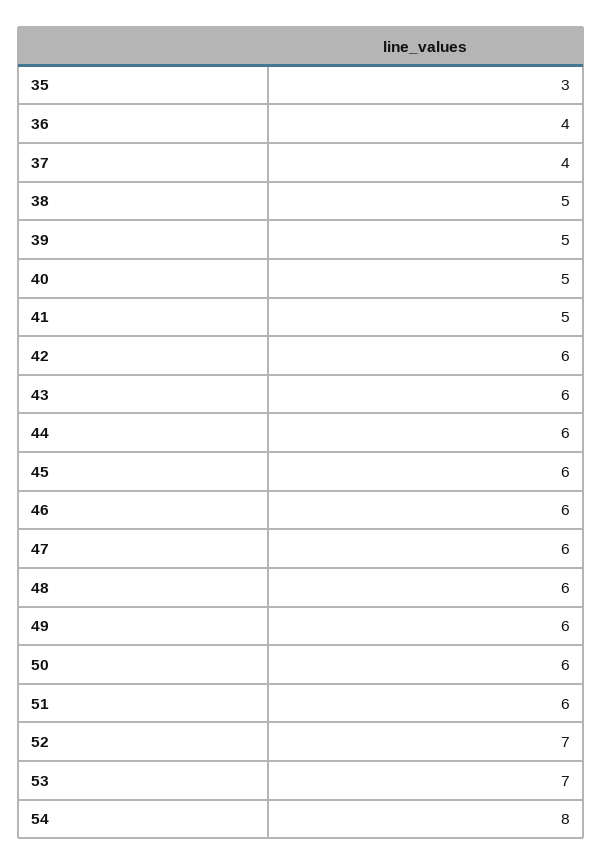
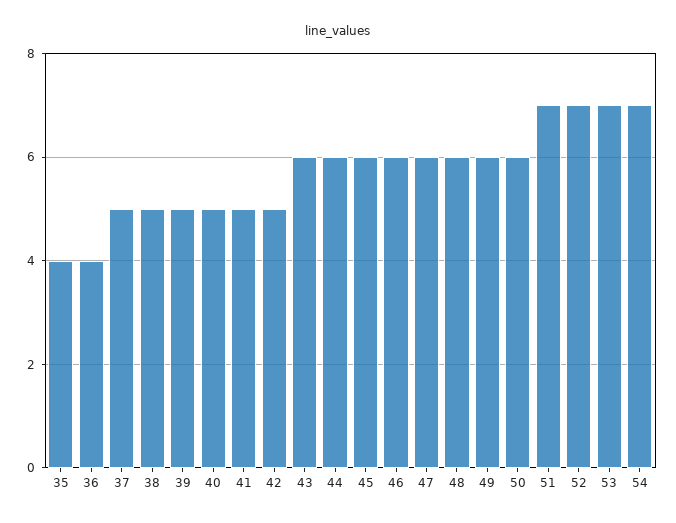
  {
-   "35": 3,
+   "35": 4,
    "36": 4,
-   "37": 4,
+   "37": 5,
    "38": 5,
    "39": 5,
    "40": 5,
    "41": 5,
-   "42": 6,
+   "42": 5,
    "43": 6,
    "44": 6,
    "45": 6,
    "46": 6,
    "47": 6,
    "48": 6,
    "49": 6,
    "50": 6,
-   "51": 6,
+   "51": 7,
    "52": 7,
    "53": 7,
-   "54": 8
+   "54": 7
  }

